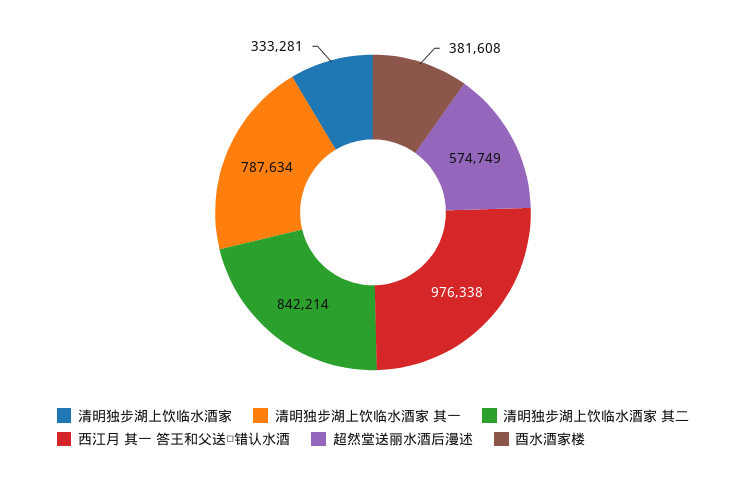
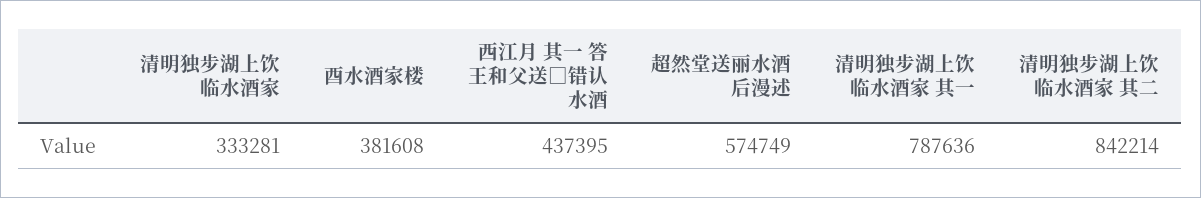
  {
    "清明独步湖上饮临水酒家": 333281,
-   "清明独步湖上饮临水酒家 其一": 787634,
+   "清明独步湖上饮临水酒家 其一": 787636,
    "清明独步湖上饮临水酒家 其二": 842214,
-   "西江月 其一 答王和父送□错认水酒": 976338,
+   "西江月 其一 答王和父送□错认水酒": 437395,
    "超然堂送丽水酒后漫述": 574749,
    "酉水酒家楼": 381608
  }

